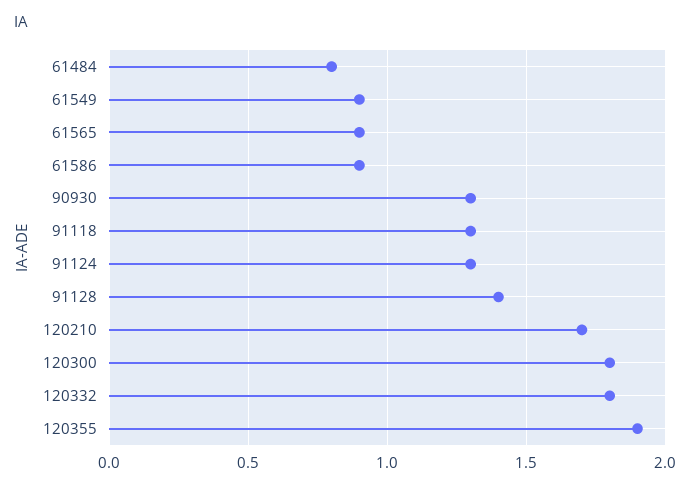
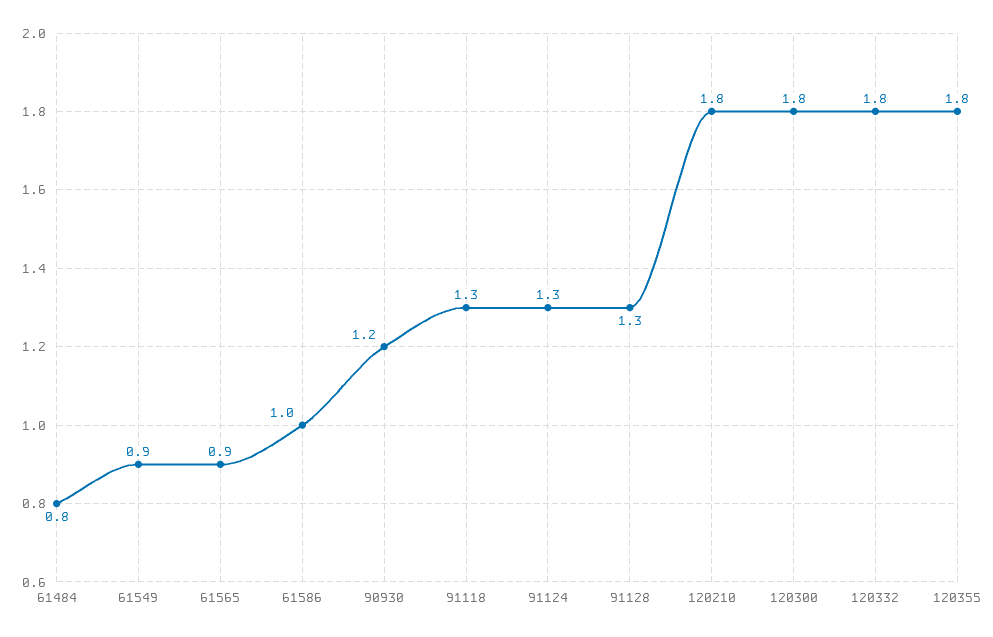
  {
    "61484": 0.8,
    "61549": 0.9,
    "61565": 0.9,
-   "61586": 0.9,
+   "61586": 1,
-   "90930": 1.3,
+   "90930": 1.2,
    "91118": 1.3,
    "91124": 1.3,
-   "91128": 1.4,
+   "91128": 1.3,
-   "120210": 1.7,
+   "120210": 1.8,
    "120300": 1.8,
    "120332": 1.8,
-   "120355": 1.9
+   "120355": 1.8
  }

